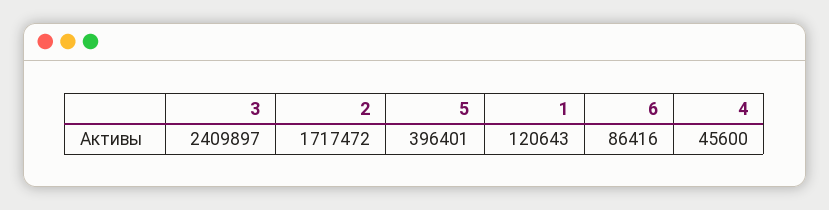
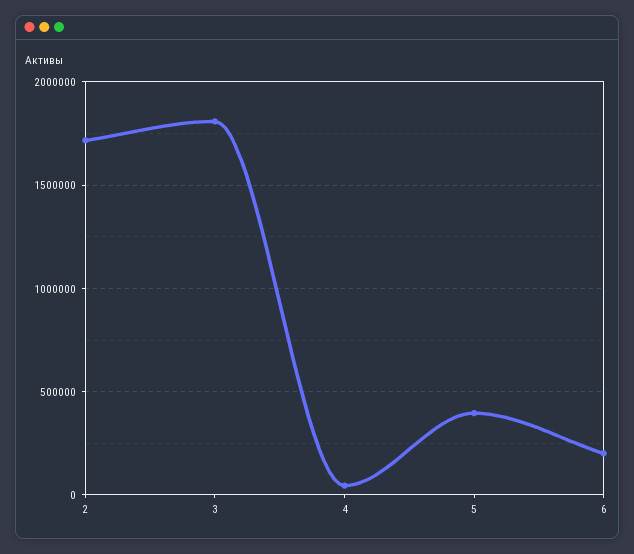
  {
-   "3": 2409897,
+   "3": 1800000,
    "2": 1717472,
    "5": 396401,
-   "1": 120643,
-   "6": 86416,
+   "6": 200000,
    "4": 45600
  }

